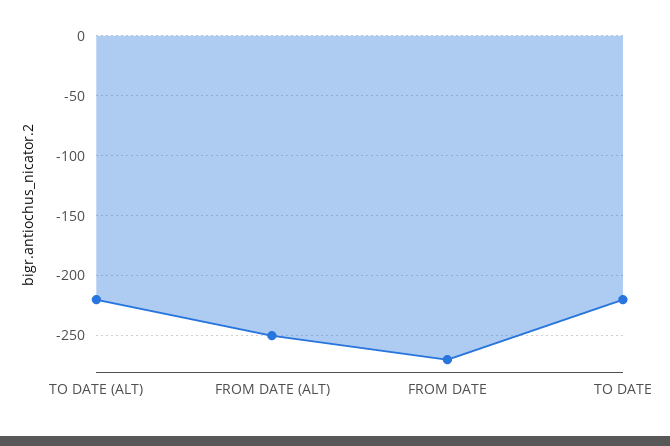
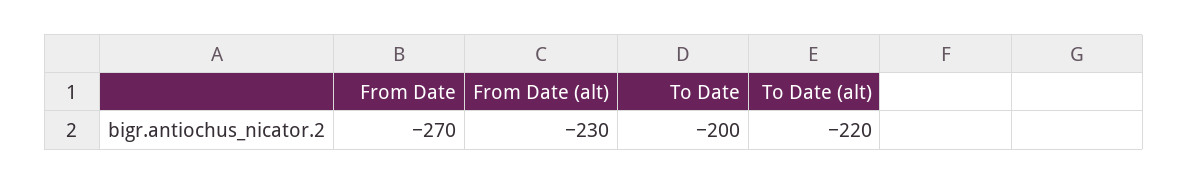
  {
    "TO DATE (ALT)": -220,
-   "FROM DATE (ALT)": -250,
+   "FROM DATE (ALT)": -230,
    "FROM DATE": -270,
-   "TO DATE": -220
+   "TO DATE": -200
  }

